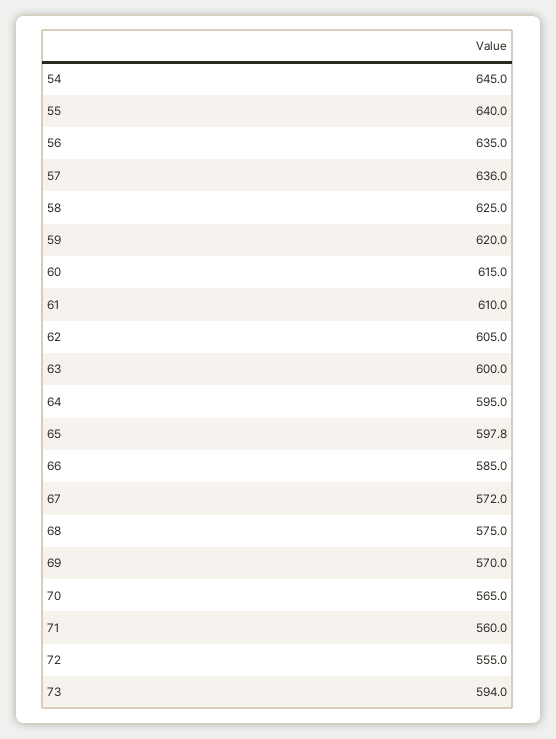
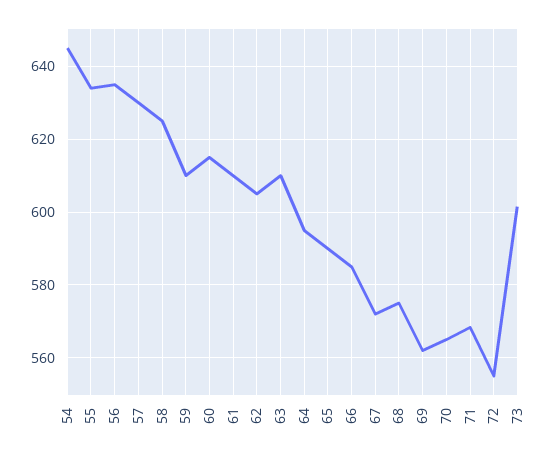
  {
    "54": 645,
-   "55": 640,
+   "55": 634,
    "56": 635,
-   "57": 636,
+   "57": 630,
    "58": 625,
-   "59": 620,
+   "59": 610,
    "60": 615,
    "61": 610,
    "62": 605,
-   "63": 600,
+   "63": 610,
    "64": 595,
-   "65": 597.8,
+   "65": 590,
    "66": 585,
    "67": 572,
    "68": 575,
-   "69": 570,
+   "69": 562,
    "70": 565,
-   "71": 560,
+   "71": 568,
    "72": 555,
-   "73": 594
+   "73": 602
  }

